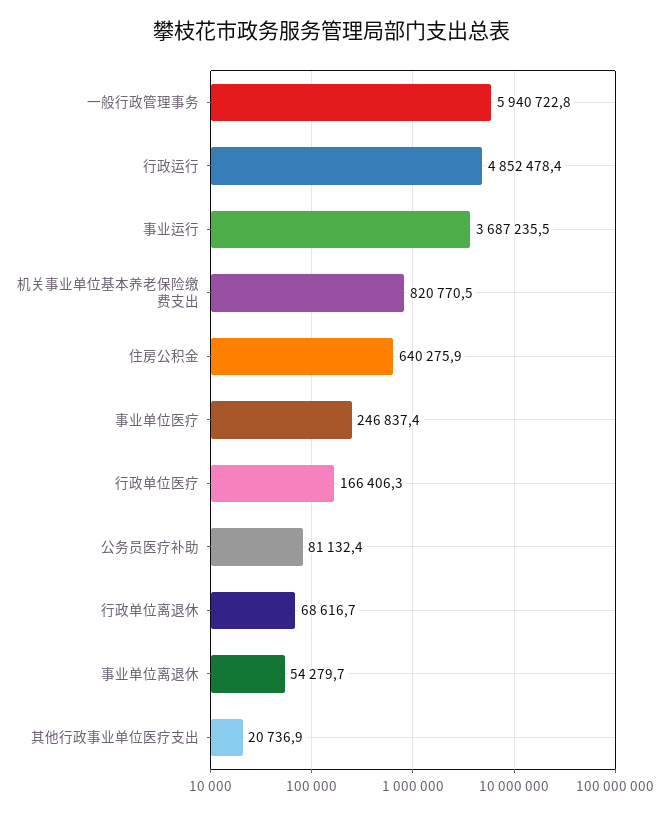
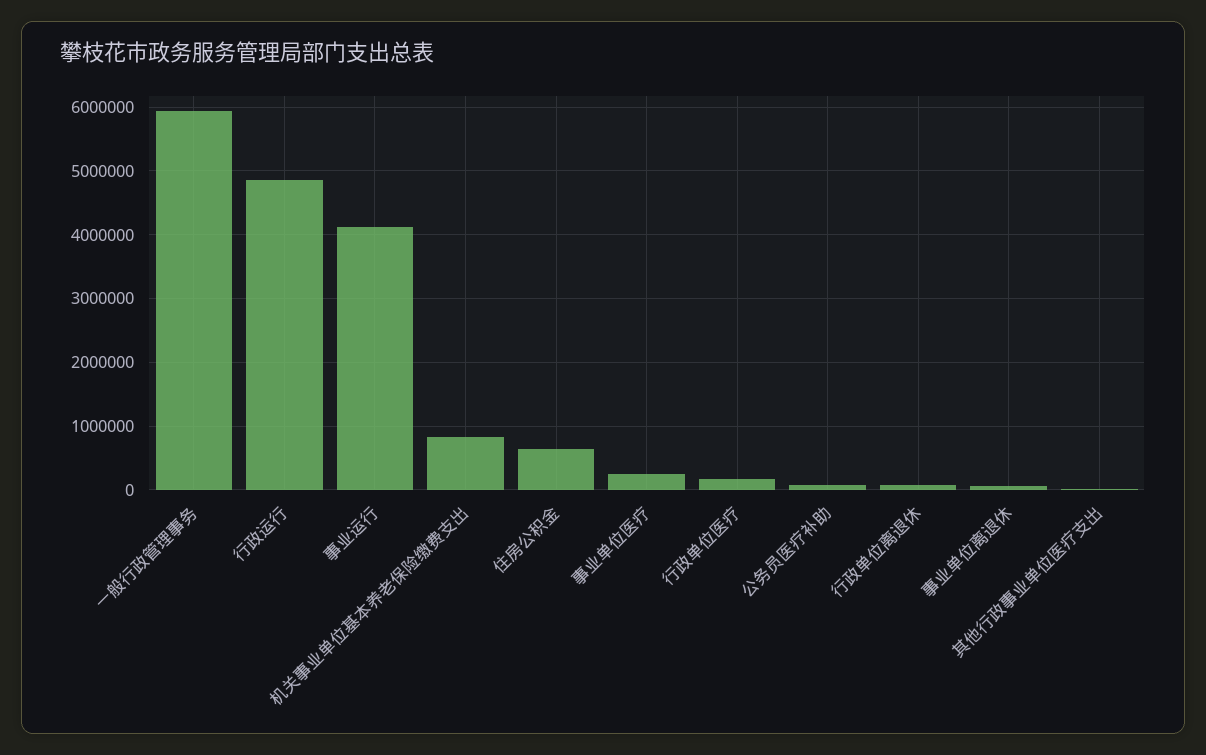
  {
    "一般行政管理事务": 5940722.8,
    "行政运行": 4852478.4,
-   "事业运行": 3687235.5,
+   "事业运行": 4100000,
    "机关事业单位基本养老保险缴费支出": 820770.5,
    "住房公积金": 640275.9,
    "事业单位医疗": 246837.4,
    "行政单位医疗": 166406.3,
    "公务员医疗补助": 81132.4,
    "行政单位离退休": 68616.7,
    "事业单位离退休": 54279.7,
    "其他行政事业单位医疗支出": 20736.9
  }

